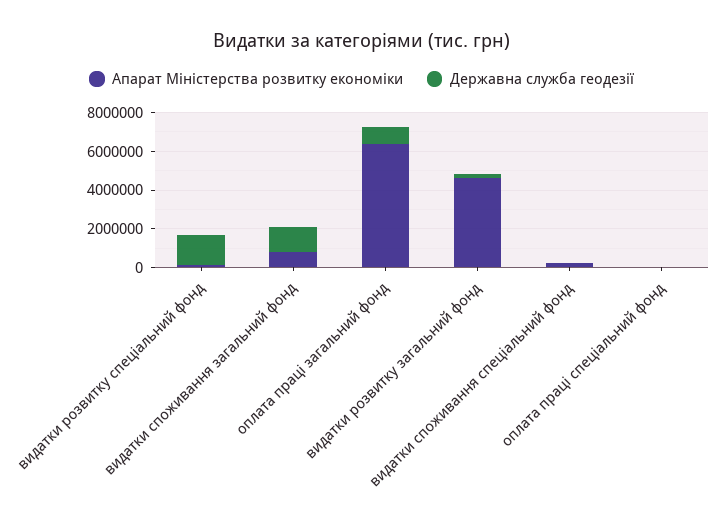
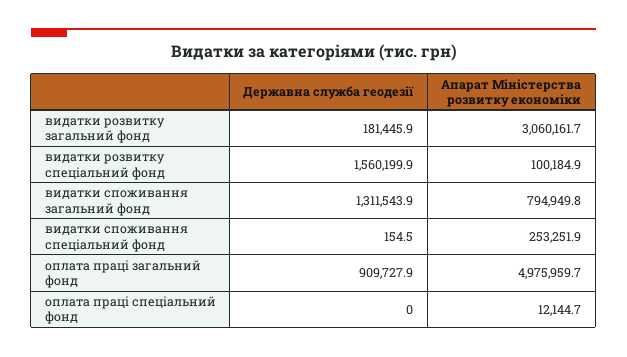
  {
    "Апарат Міністерства розвитку економіки": {
      "видатки розвитку спеціальний фонд": 100184.9,
      "видатки споживання загальний фонд": 794949.8,
-     "оплата праці загальний фонд": 6500000,
+     "оплата праці загальний фонд": 4975959.7,
-     "видатки розвитку загальний фонд": 4500000,
+     "видатки розвитку загальний фонд": 3060161.7,
      "видатки споживання спеціальний фонд": 253251.9,
      "оплата праці спеціальний фонд": 12144.7
    },
    "Державна служба геодезії": {
      "видатки розвитку спеціальний фонд": 1560199.9,
      "видатки споживання загальний фонд": 1311543.9,
      "оплата праці загальний фонд": 909727.9,
      "видатки розвитку загальний фонд": 181445.9,
      "видатки споживання спеціальний фонд": 154.5,
      "оплата праці спеціальний фонд": 0
    }
  }

